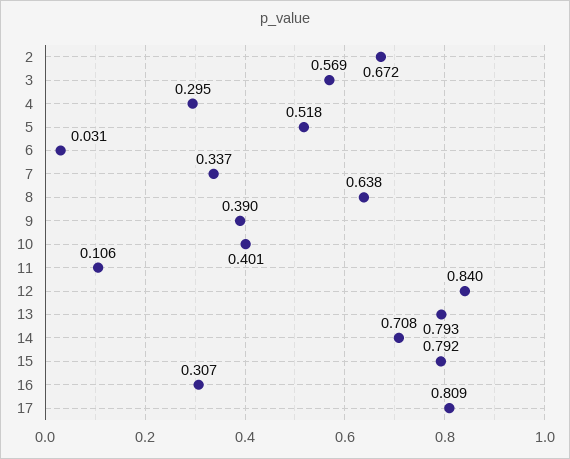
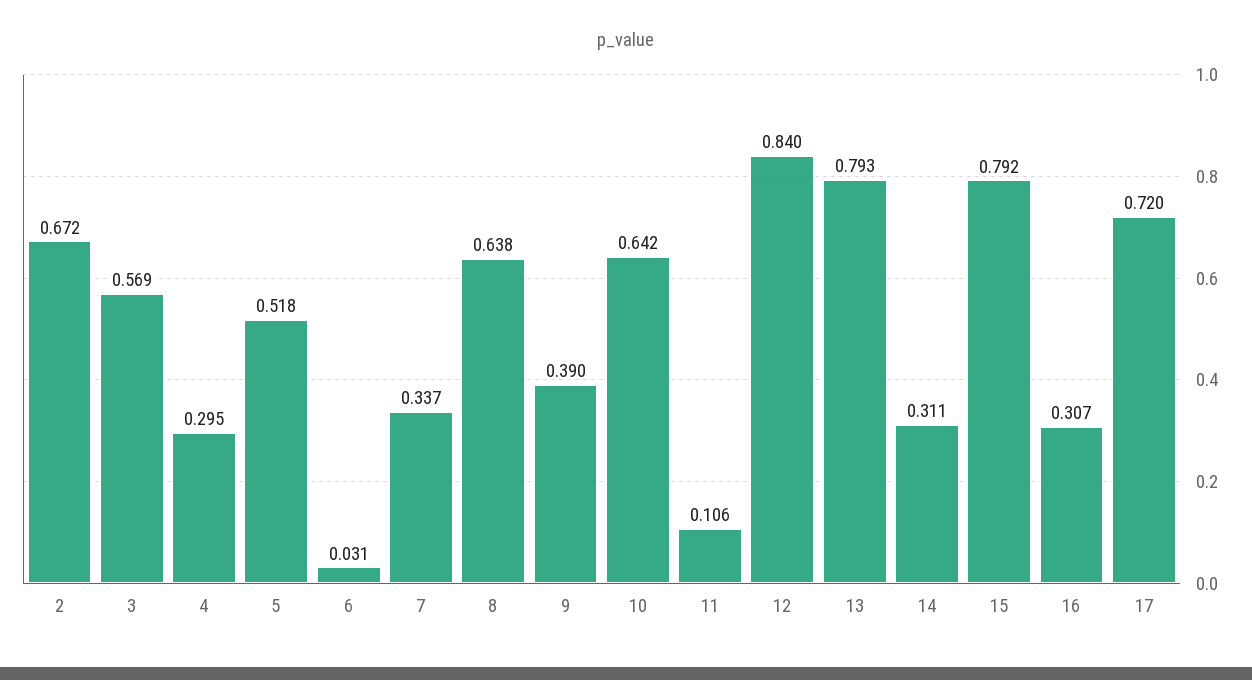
  {
    "2": 0.672,
    "3": 0.569,
    "4": 0.295,
    "5": 0.518,
    "6": 0.031,
    "7": 0.337,
    "8": 0.638,
    "9": 0.39,
-   "10": 0.401,
+   "10": 0.642,
    "11": 0.106,
    "12": 0.84,
    "13": 0.793,
-   "14": 0.708,
+   "14": 0.311,
    "15": 0.792,
    "16": 0.307,
-   "17": 0.809
+   "17": 0.72
  }

